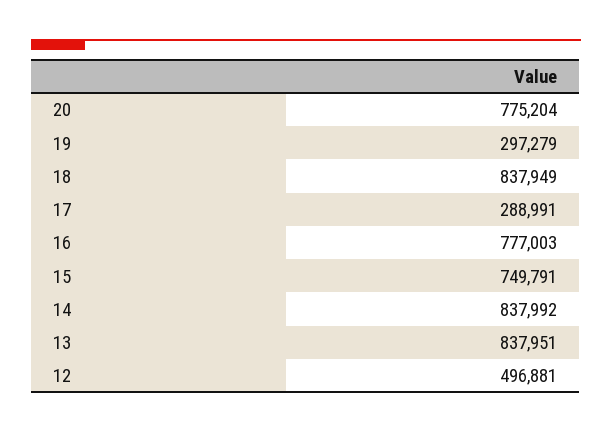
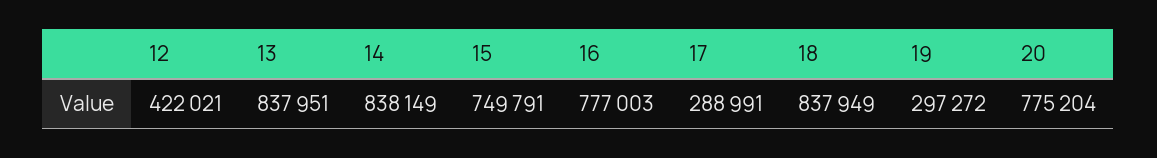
  {
    "20": 775204,
-   "19": 297279,
+   "19": 297272,
    "18": 837949,
    "17": 288991,
    "16": 777003,
    "15": 749791,
-   "14": 837992,
+   "14": 838149,
    "13": 837951,
-   "12": 496881
+   "12": 422021
  }

